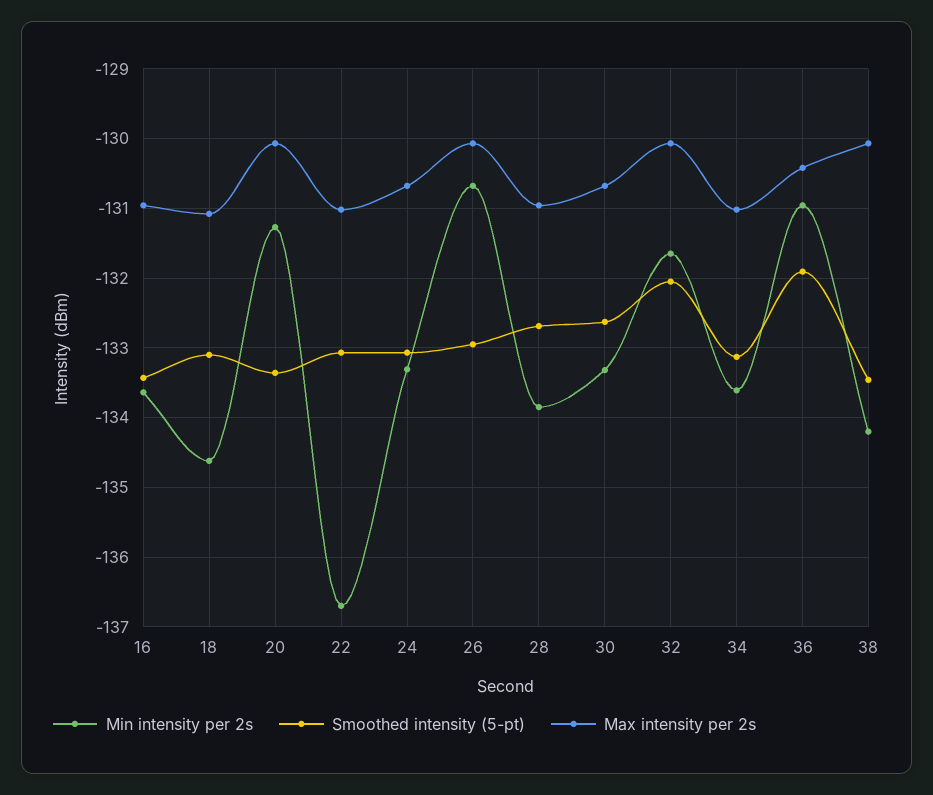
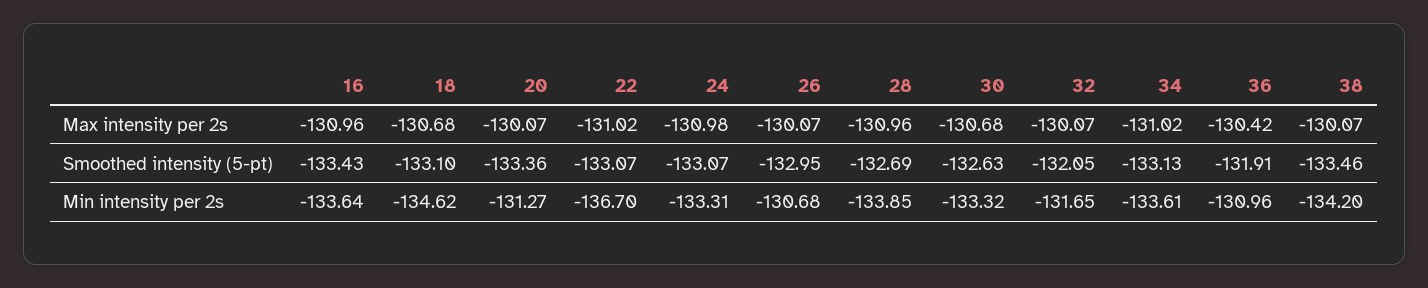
  {
    "Min intensity per 2s": {
      "16": -133.64,
      "18": -134.62,
      "20": -131.27,
      "22": -136.7,
      "24": -133.31,
      "26": -130.68,
      "28": -133.85,
      "30": -133.32,
      "32": -131.65,
      "34": -133.61,
      "36": -130.96,
      "38": -134.2
    },
    "Smoothed intensity (5-pt)": {
      "16": -133.43,
      "18": -133.1,
      "20": -133.36,
      "22": -133.07,
      "24": -133.07,
      "26": -132.95,
      "28": -132.69,
      "30": -132.63,
      "32": -132.05,
      "34": -133.13,
      "36": -131.91,
      "38": -133.46
    },
    "Max intensity per 2s": {
      "16": -130.96,
-     "18": -131.1,
+     "18": -130.68,
      "20": -130.07,
      "22": -131.02,
-     "24": -130.7,
+     "24": -130.98,
      "26": -130.07,
      "28": -130.96,
      "30": -130.68,
      "32": -130.07,
      "34": -131.02,
      "36": -130.42,
      "38": -130.07
    }
  }

